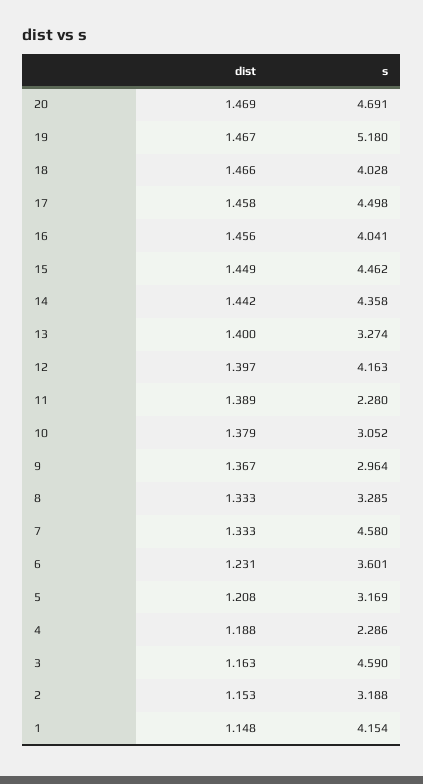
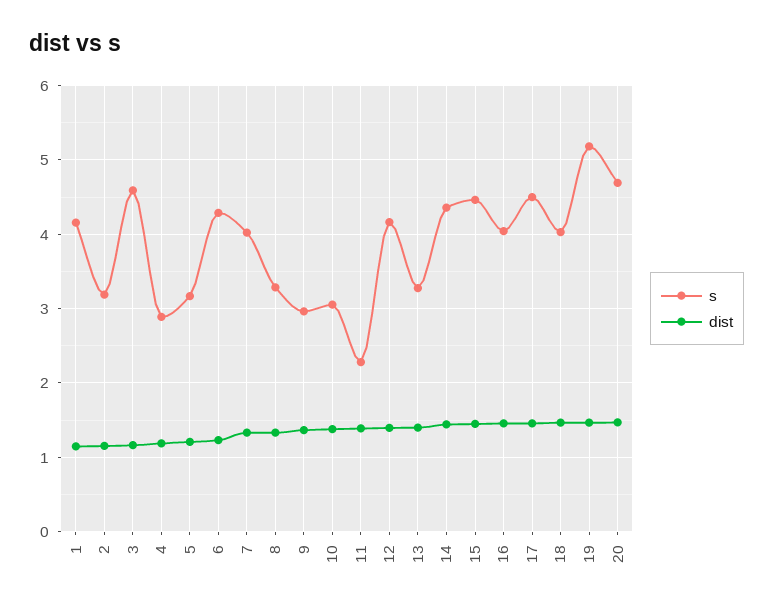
  {
    "dist": {
      "20": 1.469,
      "19": 1.467,
      "18": 1.466,
      "17": 1.458,
      "16": 1.456,
      "15": 1.449,
      "14": 1.442,
      "13": 1.4,
      "12": 1.397,
      "11": 1.389,
      "10": 1.379,
      "9": 1.367,
      "8": 1.333,
      "7": 1.333,
      "6": 1.231,
      "5": 1.208,
      "4": 1.188,
      "3": 1.163,
      "2": 1.153,
      "1": 1.148
    },
    "s": {
      "20": 4.691,
      "19": 5.18,
      "18": 4.028,
      "17": 4.498,
      "16": 4.041,
      "15": 4.462,
      "14": 4.358,
      "13": 3.274,
      "12": 4.163,
      "11": 2.28,
      "10": 3.052,
      "9": 2.964,
      "8": 3.285,
-     "7": 4.58,
+     "7": 4,
-     "6": 3.601,
+     "6": 4.3,
      "5": 3.169,
-     "4": 2.286,
+     "4": 2.9,
      "3": 4.59,
      "2": 3.188,
      "1": 4.154
    }
  }

